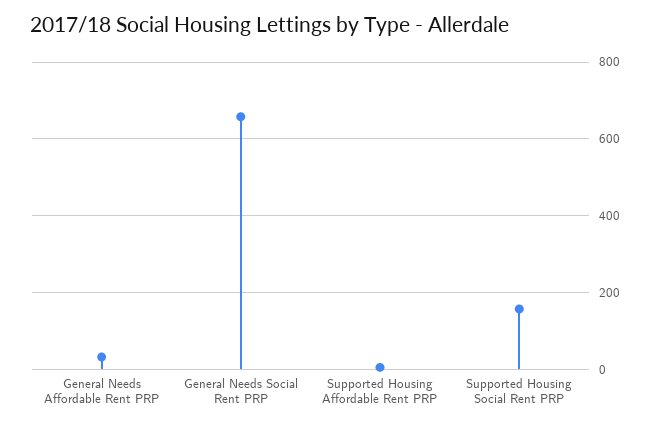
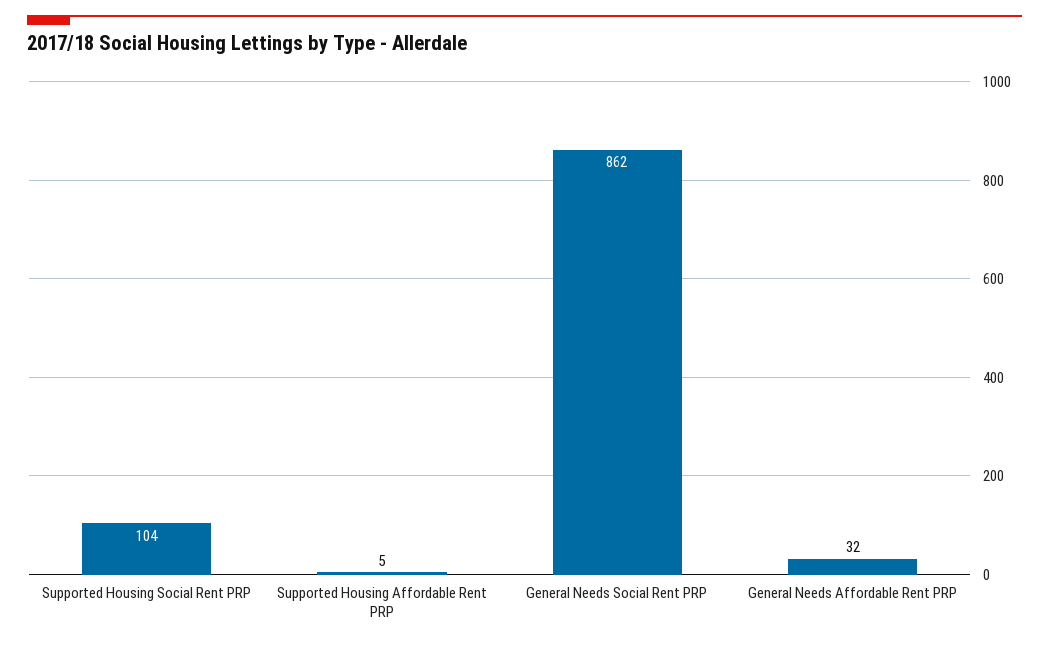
  {
    "General Needs Affordable Rent PRP": 32,
-   "General Needs Social Rent PRP": 660,
+   "General Needs Social Rent PRP": 862,
    "Supported Housing Affordable Rent PRP": 5,
-   "Supported Housing Social Rent PRP": 160
+   "Supported Housing Social Rent PRP": 104
  }

